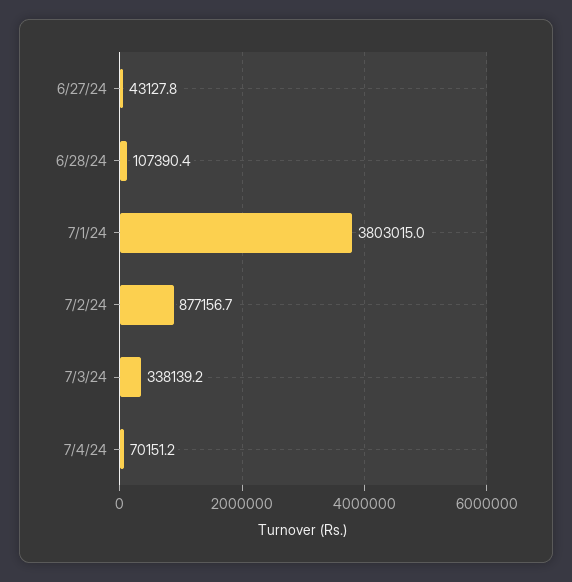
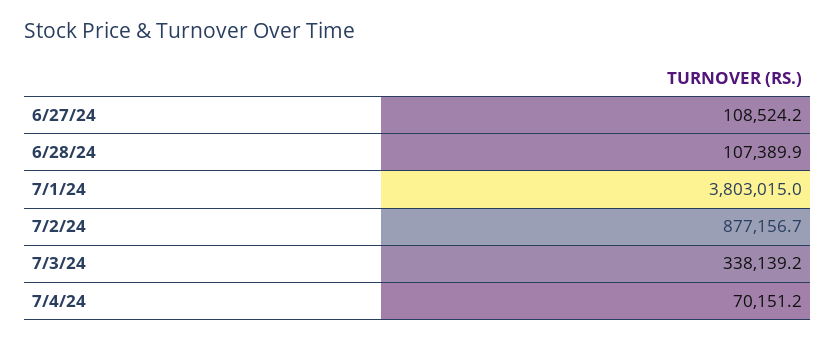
  {
-   "6/27/24": 43127.8,
+   "6/27/24": 108524.2,
-   "6/28/24": 107390.4,
+   "6/28/24": 107389.9,
    "7/1/24": 3803015,
    "7/2/24": 877156.7,
    "7/3/24": 338139.2,
    "7/4/24": 70151.2
  }

